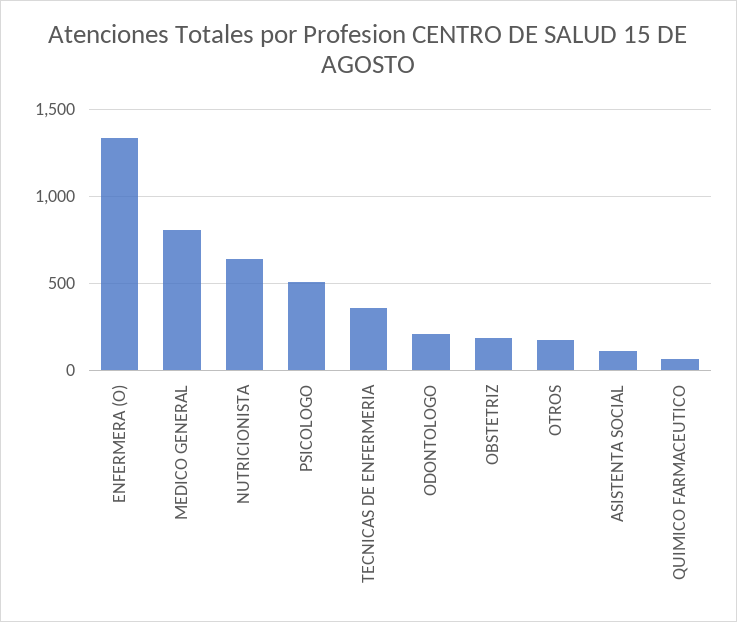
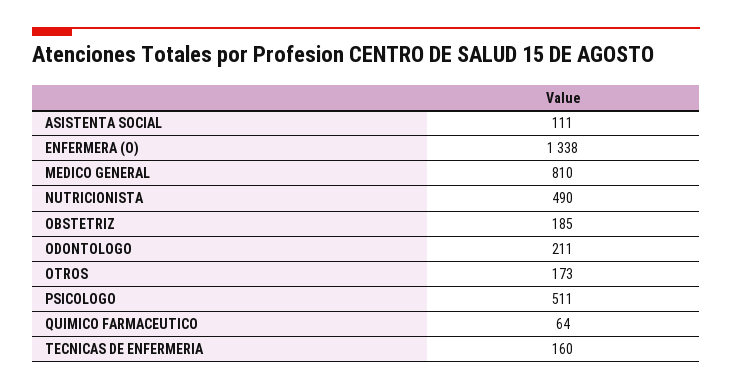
  {
    "ENFERMERA (O)": 1338,
    "MEDICO GENERAL": 810,
-   "NUTRICIONISTA": 650,
+   "NUTRICIONISTA": 490,
    "PSICOLOGO": 511,
-   "TECNICAS DE ENFERMERIA": 350,
+   "TECNICAS DE ENFERMERIA": 160,
    "ODONTOLOGO": 211,
    "OBSTETRIZ": 185,
    "OTROS": 173,
    "ASISTENTA SOCIAL": 111,
    "QUIMICO FARMACEUTICO": 64
  }

